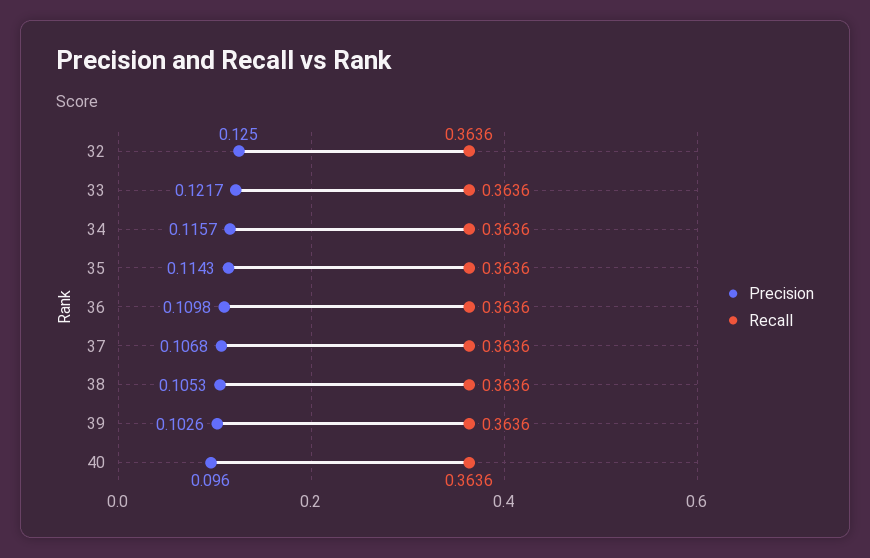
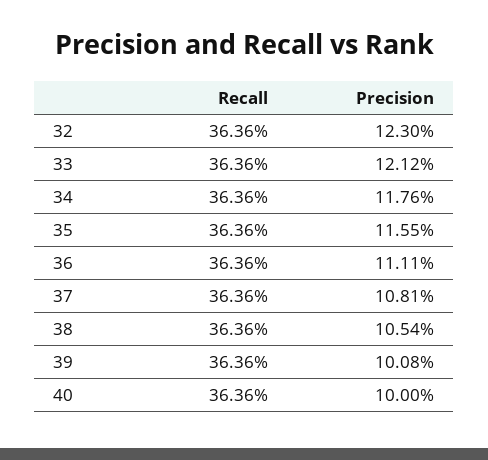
  {
    "Precision": {
-     "32": 0.125,
+     "32": 0.123,
-     "33": 0.1217,
+     "33": 0.1212,
-     "34": 0.1157,
+     "34": 0.1176,
-     "35": 0.1143,
+     "35": 0.1155,
-     "36": 0.1098,
+     "36": 0.1111,
-     "37": 0.1068,
+     "37": 0.1081,
-     "38": 0.1053,
+     "38": 0.1054,
-     "39": 0.1026,
+     "39": 0.1008,
-     "40": 0.096
+     "40": 0.1
    },
    "Recall": {
      "32": 0.3636,
      "33": 0.3636,
      "34": 0.3636,
      "35": 0.3636,
      "36": 0.3636,
      "37": 0.3636,
      "38": 0.3636,
      "39": 0.3636,
      "40": 0.3636
    }
  }

